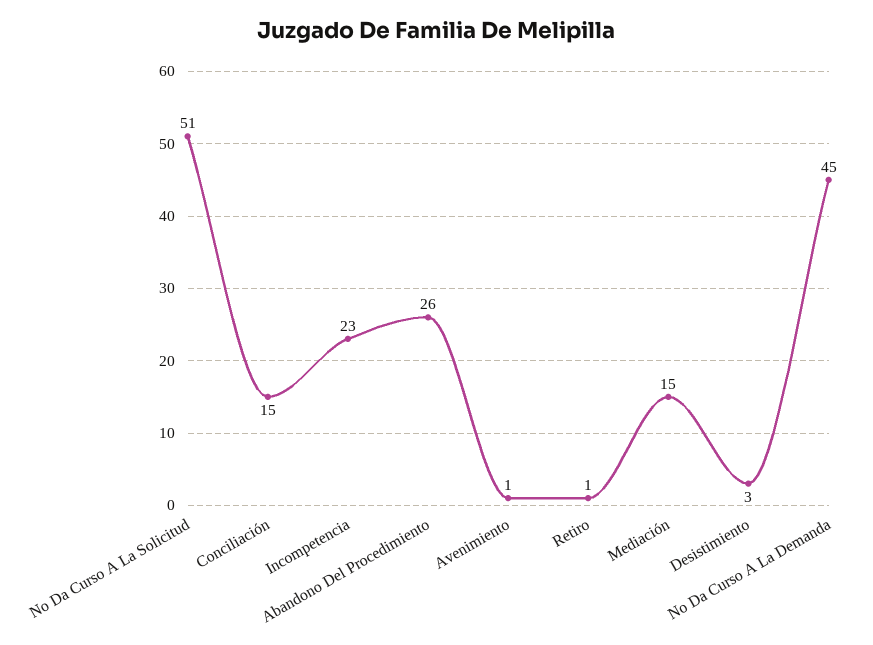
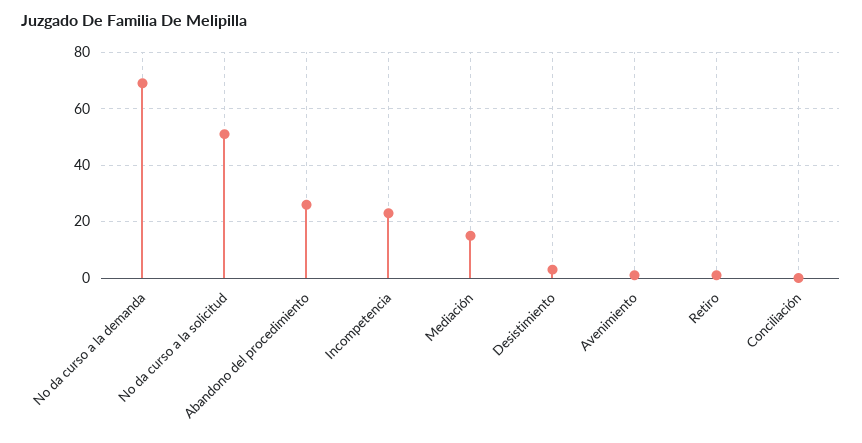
  {
    "No Da Curso A La Solicitud": 51,
-   "Conciliación": 15,
+   "Conciliación": 0,
    "Incompetencia": 23,
    "Abandono Del Procedimiento": 26,
    "Avenimiento": 1,
    "Retiro": 1,
    "Mediación": 15,
    "Desistimiento": 3,
-   "No Da Curso A La Demanda": 45
+   "No Da Curso A La Demanda": 70
  }

